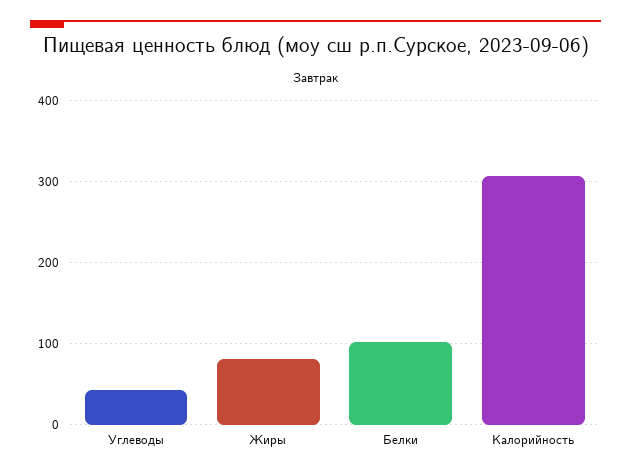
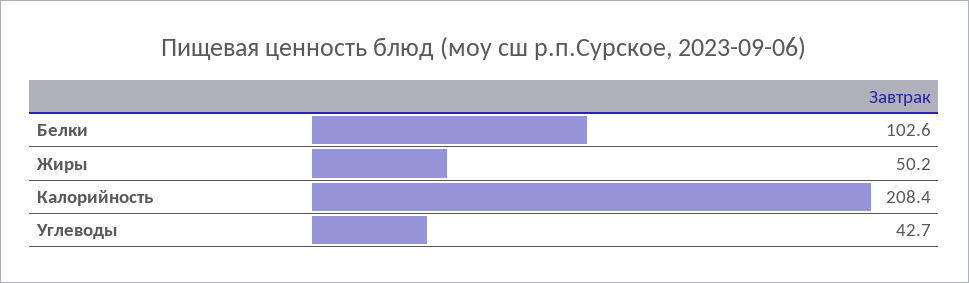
  {
    "Углеводы": 42.7,
-   "Жиры": 80,
+   "Жиры": 50.2,
    "Белки": 102.6,
-   "Калорийность": 310
+   "Калорийность": 208.4
  }

